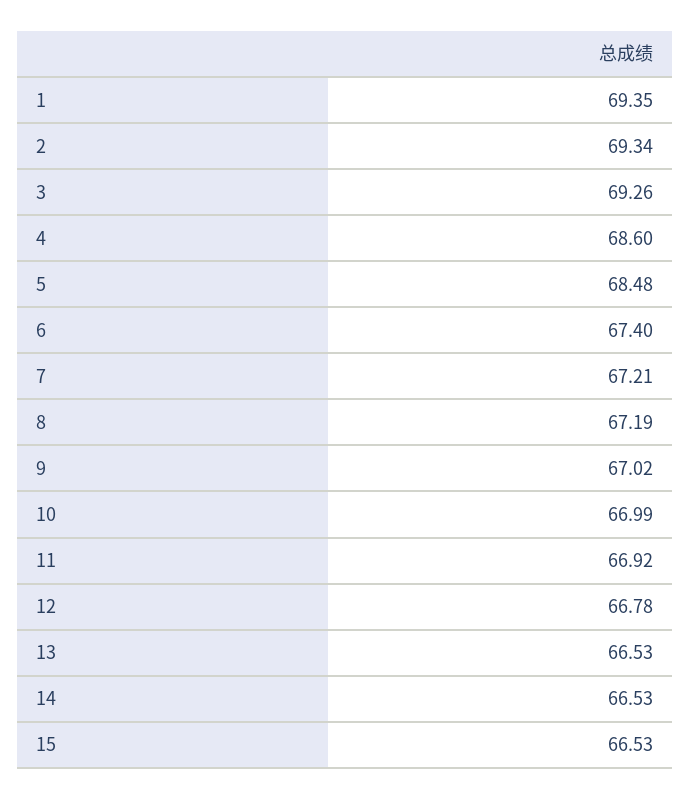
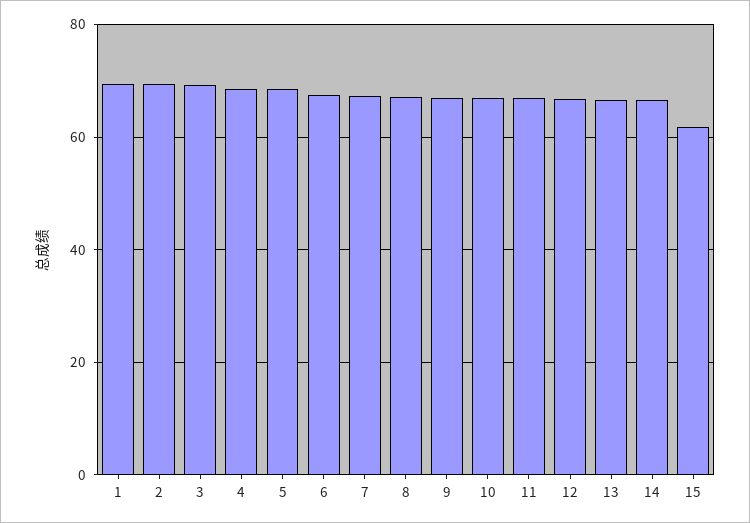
  {
    "1": 69.35,
    "2": 69.34,
    "3": 69.26,
    "4": 68.6,
    "5": 68.48,
    "6": 67.4,
    "7": 67.21,
    "8": 67.19,
    "9": 67.02,
    "10": 66.99,
    "11": 66.92,
    "12": 66.78,
    "13": 66.53,
    "14": 66.53,
-   "15": 66.53
+   "15": 62
  }

